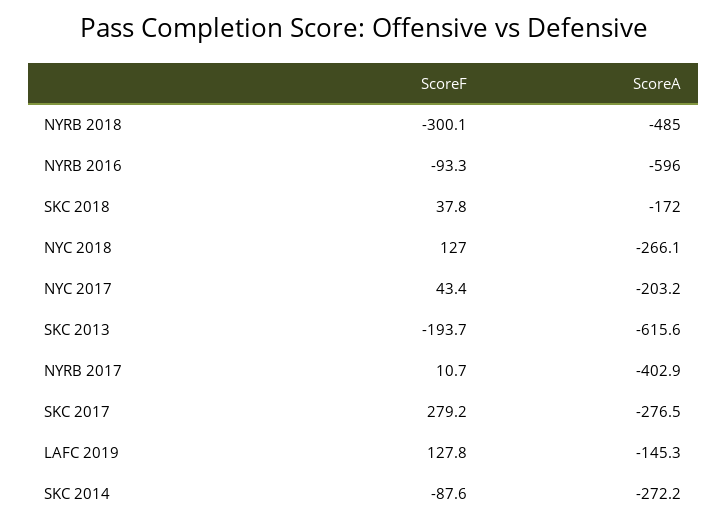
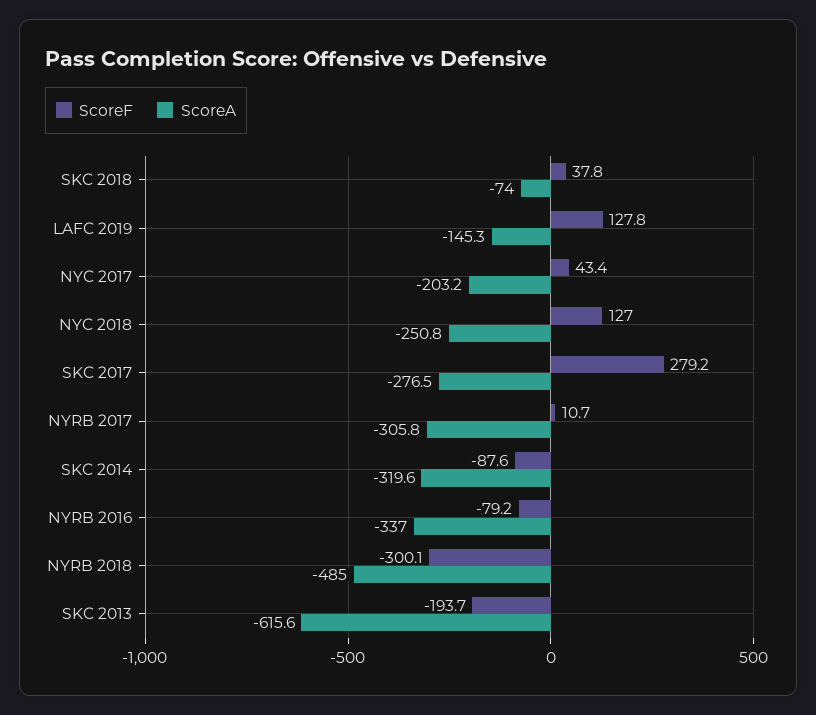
  {
    "ScoreF": {
      "NYRB 2018": -300.1,
-     "NYRB 2016": -93.3,
+     "NYRB 2016": -79.2,
      "SKC 2018": 37.8,
      "NYC 2018": 127,
      "NYC 2017": 43.4,
      "SKC 2013": -193.7,
      "NYRB 2017": 10.7,
      "SKC 2017": 279.2,
      "LAFC 2019": 127.8,
      "SKC 2014": -87.6
    },
    "ScoreA": {
      "NYRB 2018": -485,
-     "NYRB 2016": -596,
+     "NYRB 2016": -337,
-     "SKC 2018": -172,
+     "SKC 2018": -74,
-     "NYC 2018": -266.1,
+     "NYC 2018": -250.8,
      "NYC 2017": -203.2,
      "SKC 2013": -615.6,
-     "NYRB 2017": -402.9,
+     "NYRB 2017": -305.8,
      "SKC 2017": -276.5,
      "LAFC 2019": -145.3,
-     "SKC 2014": -272.2
+     "SKC 2014": -319.6
    }
  }

